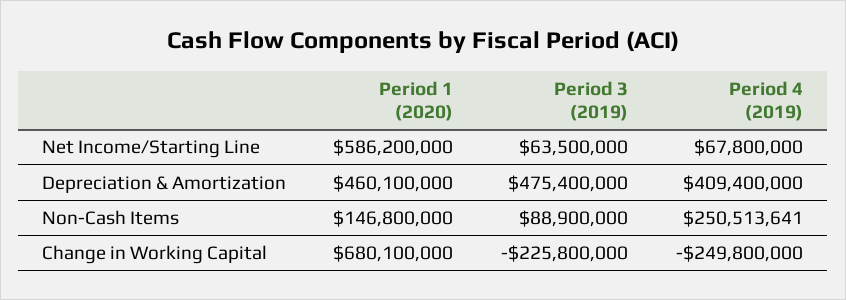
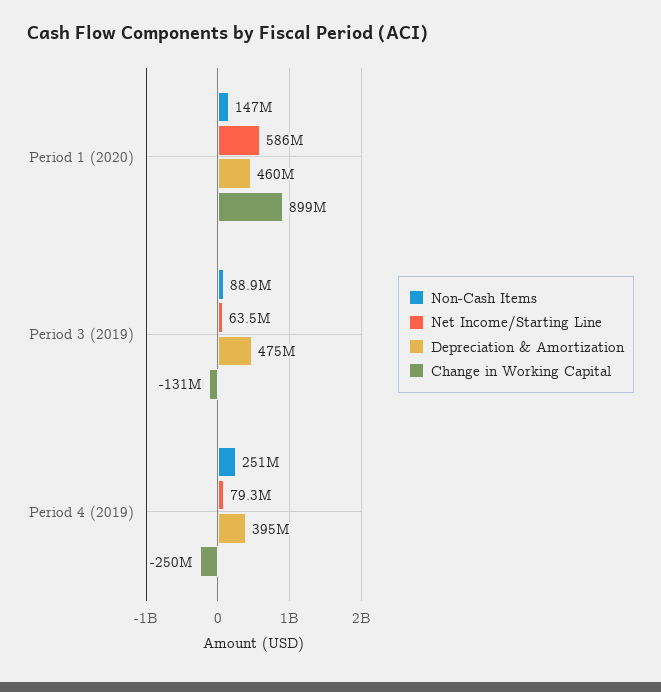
  {
    "Net Income/Starting Line": {
      "Period 1 (2020)": 586200000,
      "Period 3 (2019)": 63500000,
-     "Period 4 (2019)": 67800000
+     "Period 4 (2019)": 79300000
    },
    "Depreciation & Amortization": {
      "Period 1 (2020)": 460100000,
      "Period 3 (2019)": 475400000,
-     "Period 4 (2019)": 409400000
+     "Period 4 (2019)": 395000000
    },
    "Non-Cash Items": {
      "Period 1 (2020)": 146800000,
      "Period 3 (2019)": 88900000,
      "Period 4 (2019)": 250513641
    },
    "Change in Working Capital": {
-     "Period 1 (2020)": 680100000,
+     "Period 1 (2020)": 899000000,
-     "Period 3 (2019)": -225800000,
+     "Period 3 (2019)": -131000000,
      "Period 4 (2019)": -249800000
    }
  }

